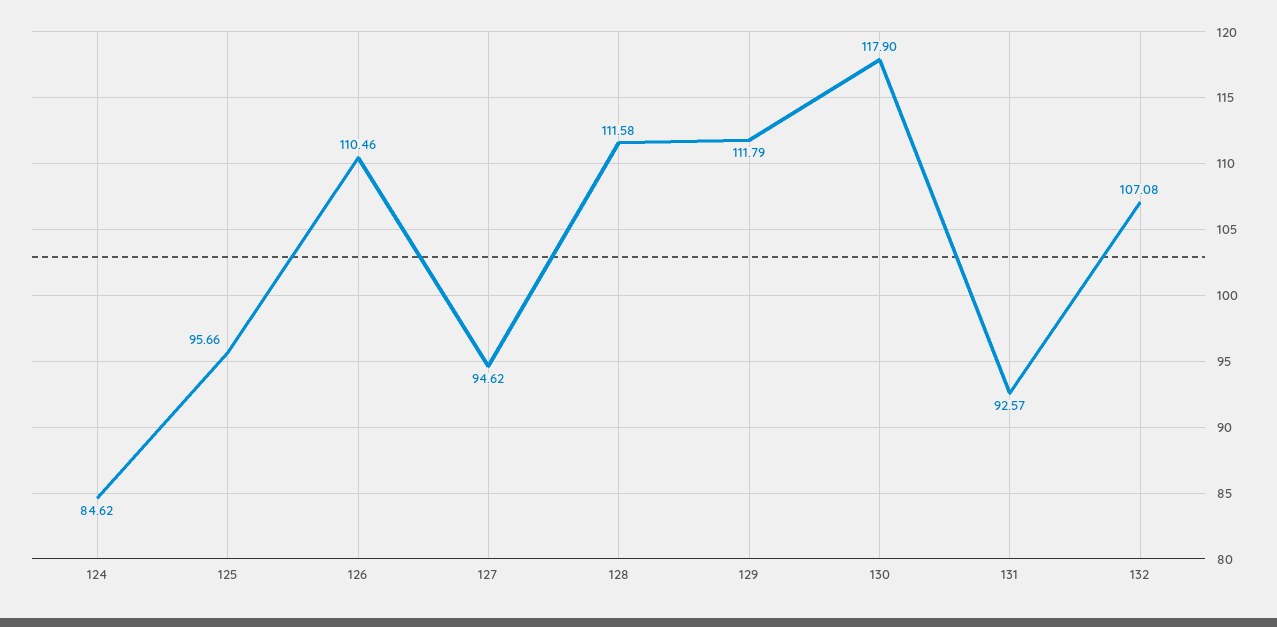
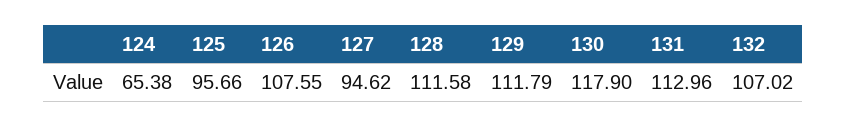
  {
-   "124": 84.62,
+   "124": 65.38,
    "125": 95.66,
-   "126": 110.46,
+   "126": 107.55,
    "127": 94.62,
    "128": 111.58,
    "129": 111.79,
    "130": 117.9,
-   "131": 92.57,
+   "131": 112.96,
-   "132": 107.08
+   "132": 107.02
  }

